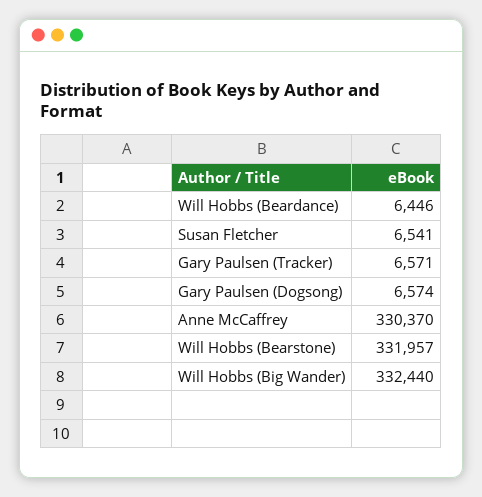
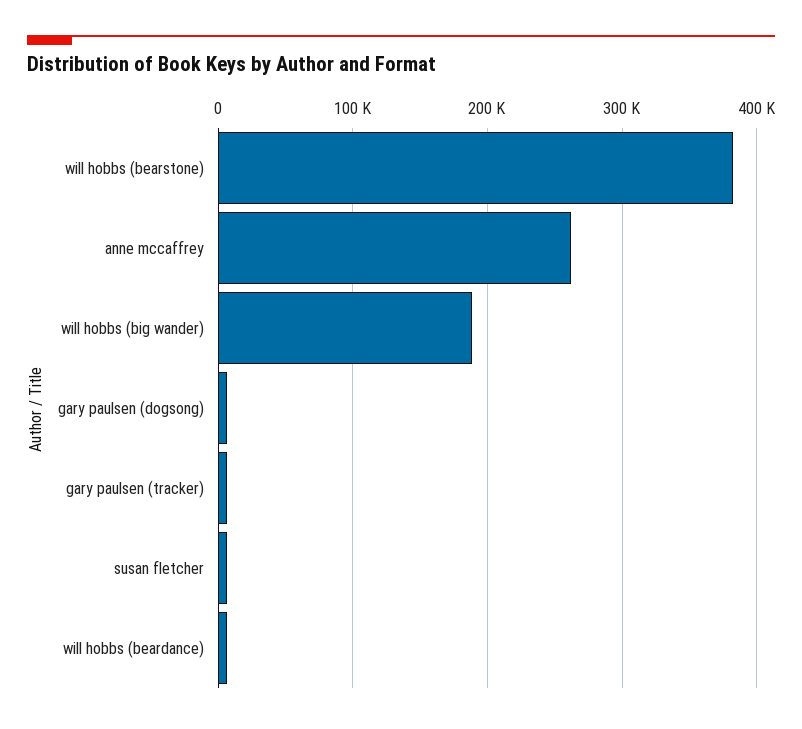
  {
    "Will Hobbs (Beardance)": 6446,
    "Susan Fletcher": 6541,
    "Gary Paulsen (Tracker)": 6571,
    "Gary Paulsen (Dogsong)": 6574,
-   "Anne McCaffrey": 330370,
+   "Anne McCaffrey": 260000,
-   "Will Hobbs (Bearstone)": 331957,
+   "Will Hobbs (Bearstone)": 380000,
-   "Will Hobbs (Big Wander)": 332440
+   "Will Hobbs (Big Wander)": 190000
  }

